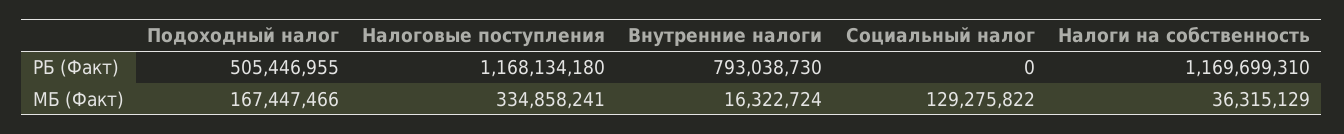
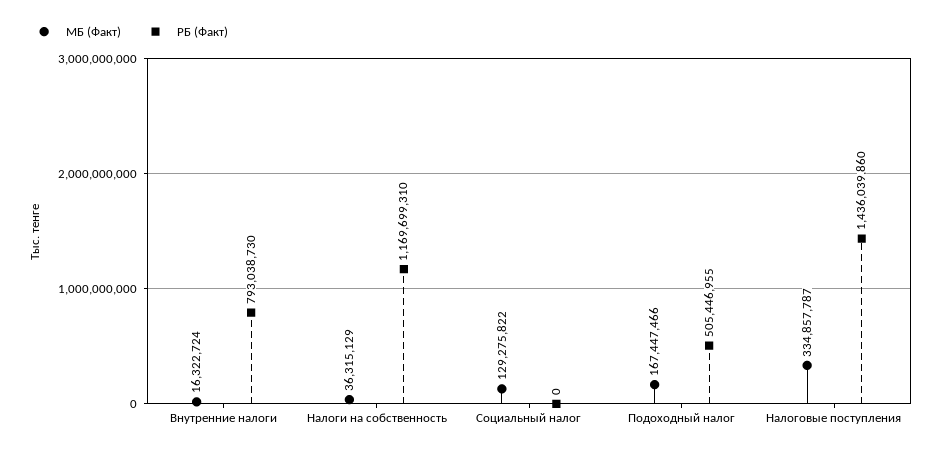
  {
    "РБ (Факт)": {
      "Подоходный налог": 505446955,
-     "Налоговые поступления": 1168134180,
+     "Налоговые поступления": 1436039860,
      "Внутренние налоги": 793038730,
      "Социальный налог": 0,
      "Налоги на собственность": 1169699310
    },
    "МБ (Факт)": {
      "Подоходный налог": 167447466,
-     "Налоговые поступления": 334858241,
+     "Налоговые поступления": 334857787,
      "Внутренние налоги": 16322724,
      "Социальный налог": 129275822,
      "Налоги на собственность": 36315129
    }
  }

